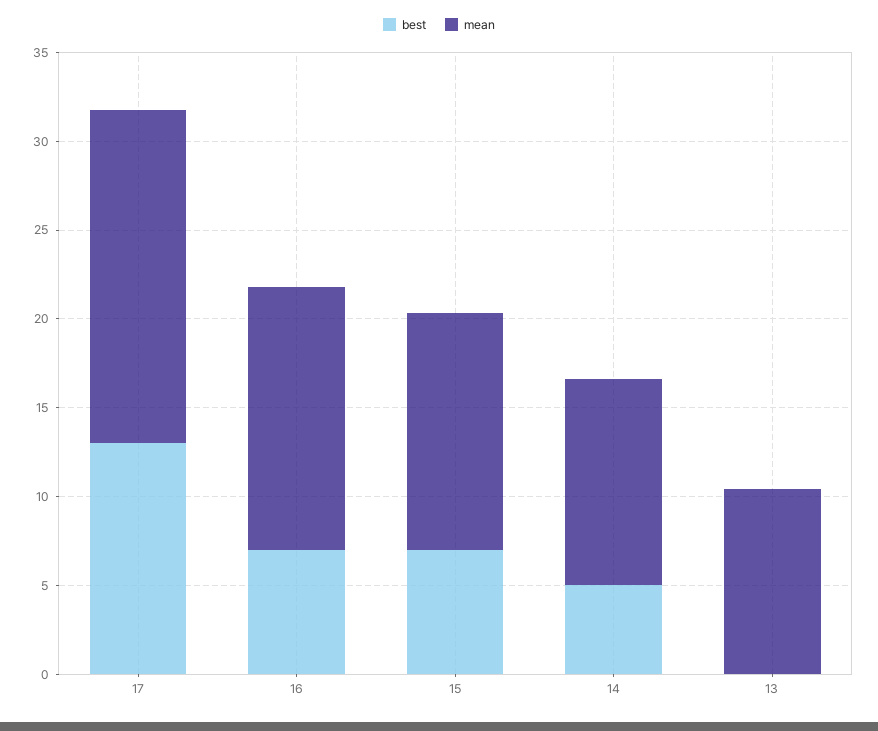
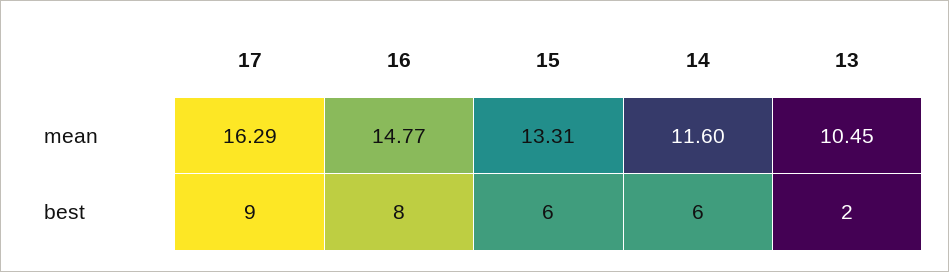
  {
    "best": {
-     "17": 13,
+     "17": 9,
-     "16": 7,
+     "16": 8,
-     "15": 7,
+     "15": 6,
-     "14": 5,
+     "14": 6,
-     "13": 0
+     "13": 2
    },
    "mean": {
-     "17": 19,
+     "17": 16.29,
      "16": 14.77,
      "15": 13.31,
      "14": 11.6,
      "13": 10.45
    }
  }

